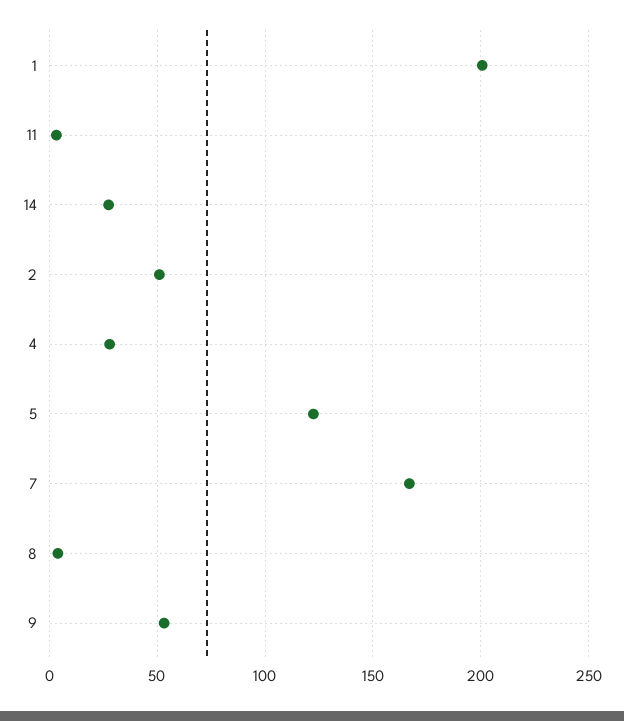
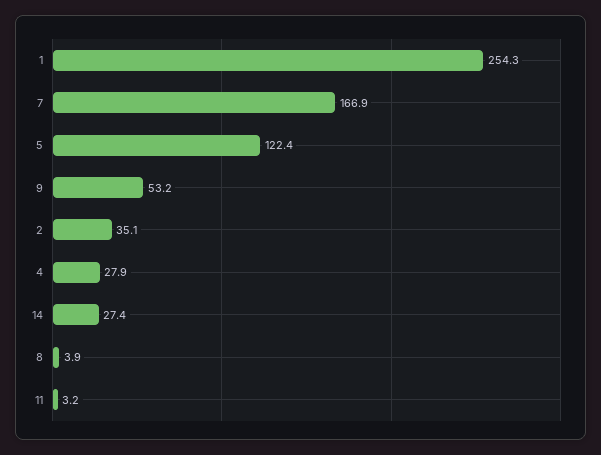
  {
-   "1": 200,
+   "1": 254.3,
    "11": 3.2,
    "14": 27.4,
-   "2": 50,
+   "2": 35.1,
    "4": 27.9,
    "5": 122.4,
    "7": 166.9,
    "8": 3.9,
    "9": 53.2
  }

